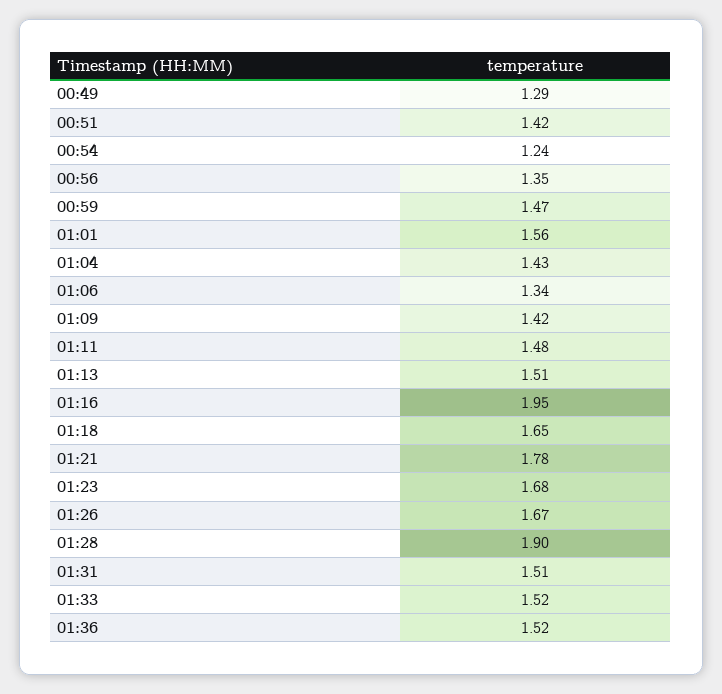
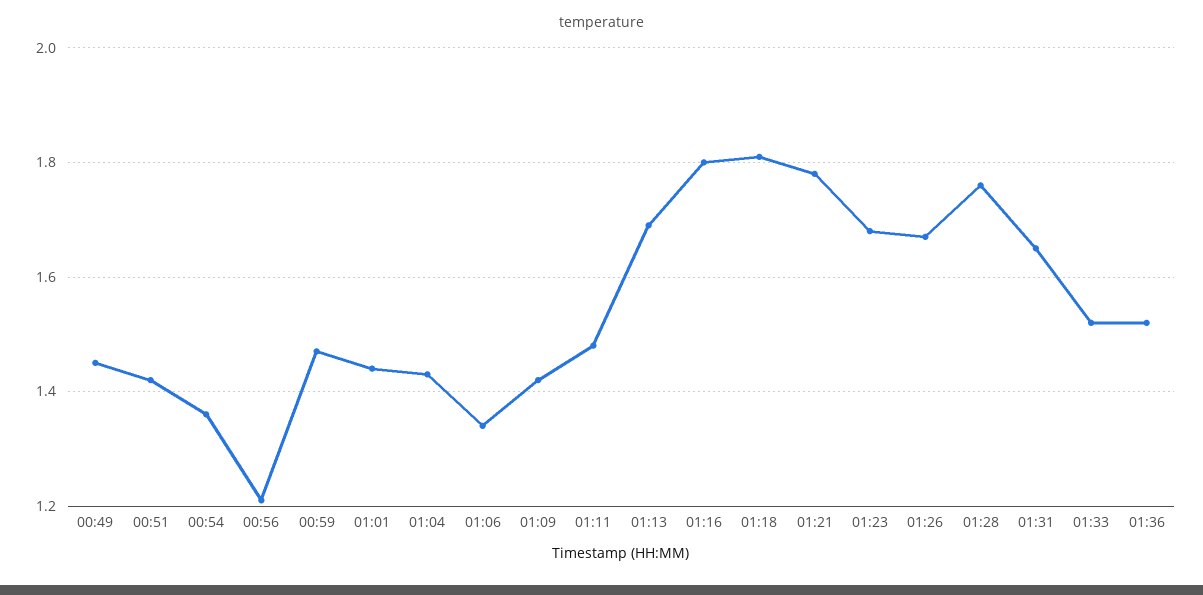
  {
-   "00:49": 1.29,
+   "00:49": 1.45,
    "00:51": 1.42,
-   "00:54": 1.24,
+   "00:54": 1.35,
-   "00:56": 1.35,
+   "00:56": 1.2,
    "00:59": 1.47,
-   "01:01": 1.56,
+   "01:01": 1.45,
    "01:04": 1.43,
    "01:06": 1.34,
    "01:09": 1.42,
    "01:11": 1.48,
-   "01:13": 1.51,
+   "01:13": 1.7,
-   "01:16": 1.95,
+   "01:16": 1.8,
-   "01:18": 1.65,
+   "01:18": 1.8,
    "01:21": 1.78,
    "01:23": 1.68,
    "01:26": 1.67,
-   "01:28": 1.9,
+   "01:28": 1.75,
-   "01:31": 1.51,
+   "01:31": 1.65,
    "01:33": 1.52,
    "01:36": 1.52
  }

